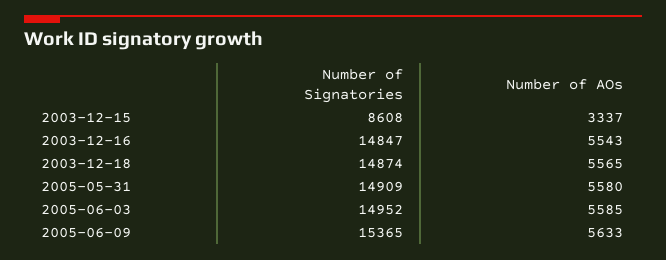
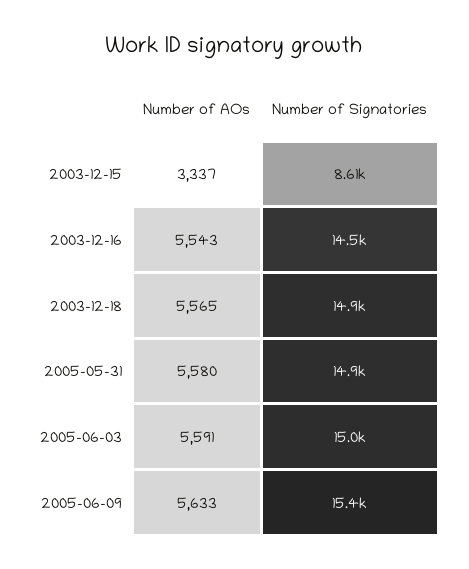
  {
    "Number of Signatories": {
      "2003-12-15": 8608,
-     "2003-12-16": 14847,
+     "2003-12-16": 14500,
      "2003-12-18": 14874,
      "2005-05-31": 14909,
      "2005-06-03": 14952,
      "2005-06-09": 15365
    },
    "Number of AOs": {
      "2003-12-15": 3337,
      "2003-12-16": 5543,
      "2003-12-18": 5565,
      "2005-05-31": 5580,
-     "2005-06-03": 5585,
+     "2005-06-03": 5591,
      "2005-06-09": 5633
    }
  }

